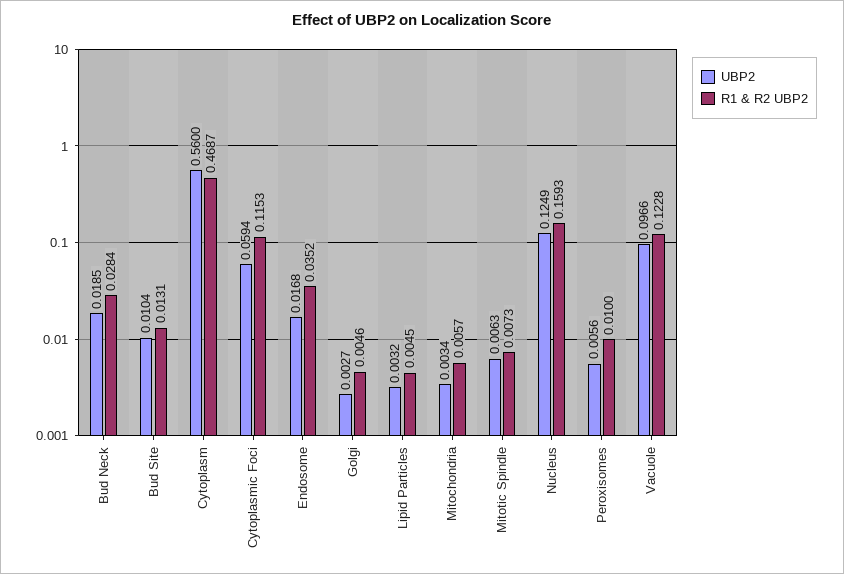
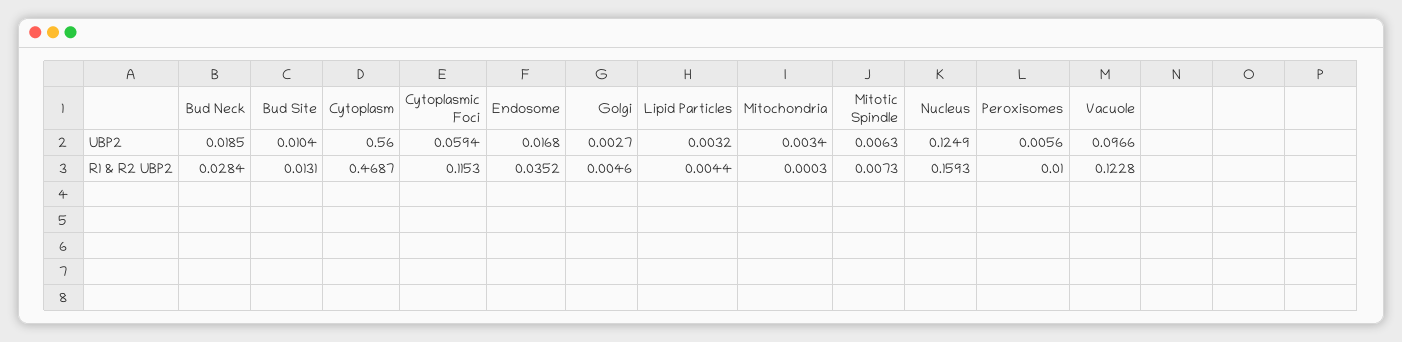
  {
    "UBP2": {
      "Bud Neck": 0.0185,
      "Bud Site": 0.0104,
      "Cytoplasm": 0.56,
      "Cytoplasmic Foci": 0.0594,
      "Endosome": 0.0168,
      "Golgi": 0.0027,
      "Lipid Particles": 0.0032,
      "Mitochondria": 0.0034,
      "Mitotic Spindle": 0.0063,
      "Nucleus": 0.1249,
      "Peroxisomes": 0.0056,
      "Vacuole": 0.0966
    },
    "R1 & R2 UBP2": {
      "Bud Neck": 0.0284,
      "Bud Site": 0.0131,
      "Cytoplasm": 0.4687,
      "Cytoplasmic Foci": 0.1153,
      "Endosome": 0.0352,
      "Golgi": 0.0046,
-     "Lipid Particles": 0.0045,
+     "Lipid Particles": 0.0044,
-     "Mitochondria": 0.0057,
+     "Mitochondria": 0.0003,
      "Mitotic Spindle": 0.0073,
      "Nucleus": 0.1593,
      "Peroxisomes": 0.01,
      "Vacuole": 0.1228
    }
  }

